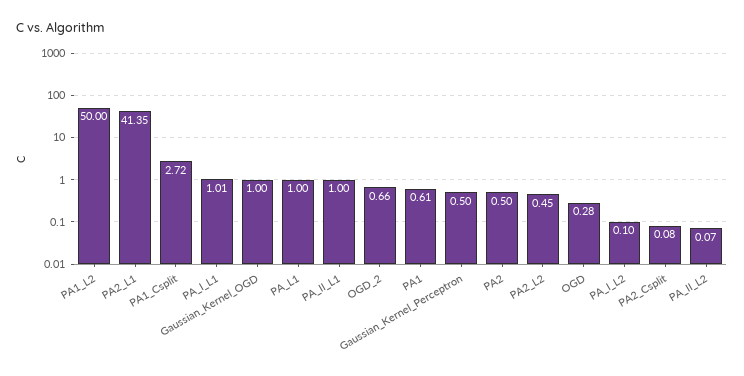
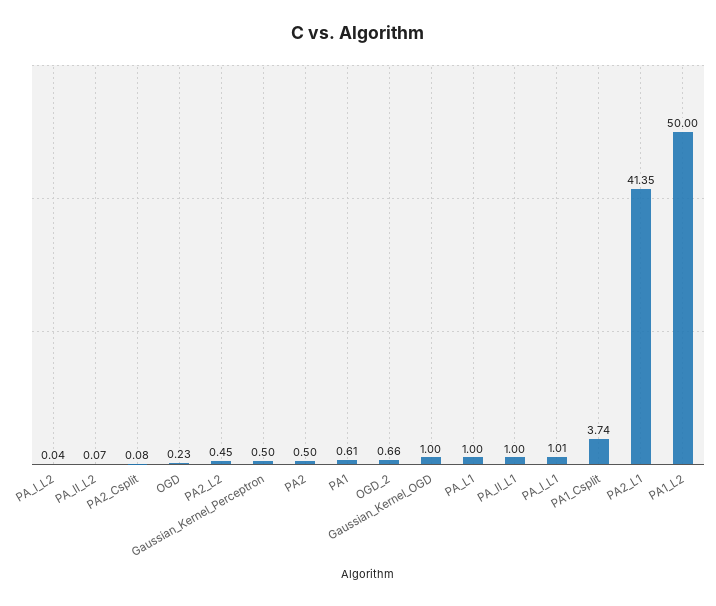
  {
    "PA1_L2": 50,
    "PA2_L1": 41.35,
-   "PA1_Csplit": 2.72,
+   "PA1_Csplit": 3.74,
    "PA_I_L1": 1.01,
    "Gaussian_Kernel_OGD": 1,
    "PA_L1": 1,
    "PA_II_L1": 1,
    "OGD_2": 0.66,
    "PA1": 0.61,
    "Gaussian_Kernel_Perceptron": 0.5,
    "PA2": 0.5,
    "PA2_L2": 0.45,
-   "OGD": 0.28,
+   "OGD": 0.23,
-   "PA_I_L2": 0.1,
+   "PA_I_L2": 0.04,
    "PA2_Csplit": 0.08,
    "PA_II_L2": 0.07
  }

